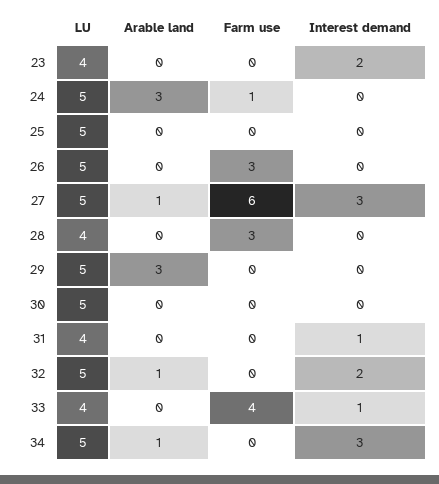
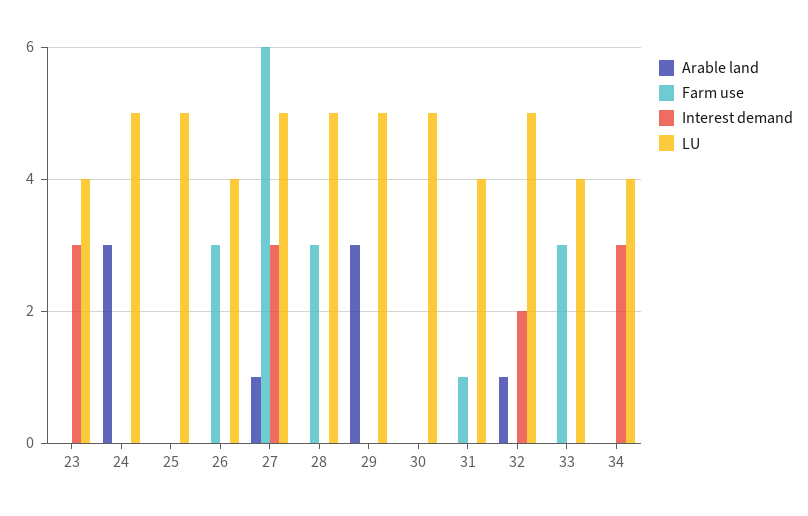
  {
    "LU": {
      "23": 4,
      "24": 5,
      "25": 5,
-     "26": 5,
+     "26": 4,
      "27": 5,
-     "28": 4,
+     "28": 5,
      "29": 5,
      "30": 5,
      "31": 4,
      "32": 5,
      "33": 4,
-     "34": 5
+     "34": 4
    },
    "Arable land": {
      "23": 0,
      "24": 3,
      "25": 0,
      "26": 0,
      "27": 1,
      "28": 0,
      "29": 3,
      "30": 0,
      "31": 0,
      "32": 1,
      "33": 0,
-     "34": 1
+     "34": 0
    },
    "Farm use": {
      "23": 0,
-     "24": 1,
+     "24": 0,
      "25": 0,
      "26": 3,
      "27": 6,
      "28": 3,
      "29": 0,
      "30": 0,
-     "31": 0,
+     "31": 1,
      "32": 0,
-     "33": 4,
+     "33": 3,
      "34": 0
    },
    "Interest demand": {
-     "23": 2,
+     "23": 3,
      "24": 0,
      "25": 0,
      "26": 0,
      "27": 3,
      "28": 0,
      "29": 0,
      "30": 0,
-     "31": 1,
+     "31": 0,
      "32": 2,
-     "33": 1,
+     "33": 0,
      "34": 3
    }
  }

